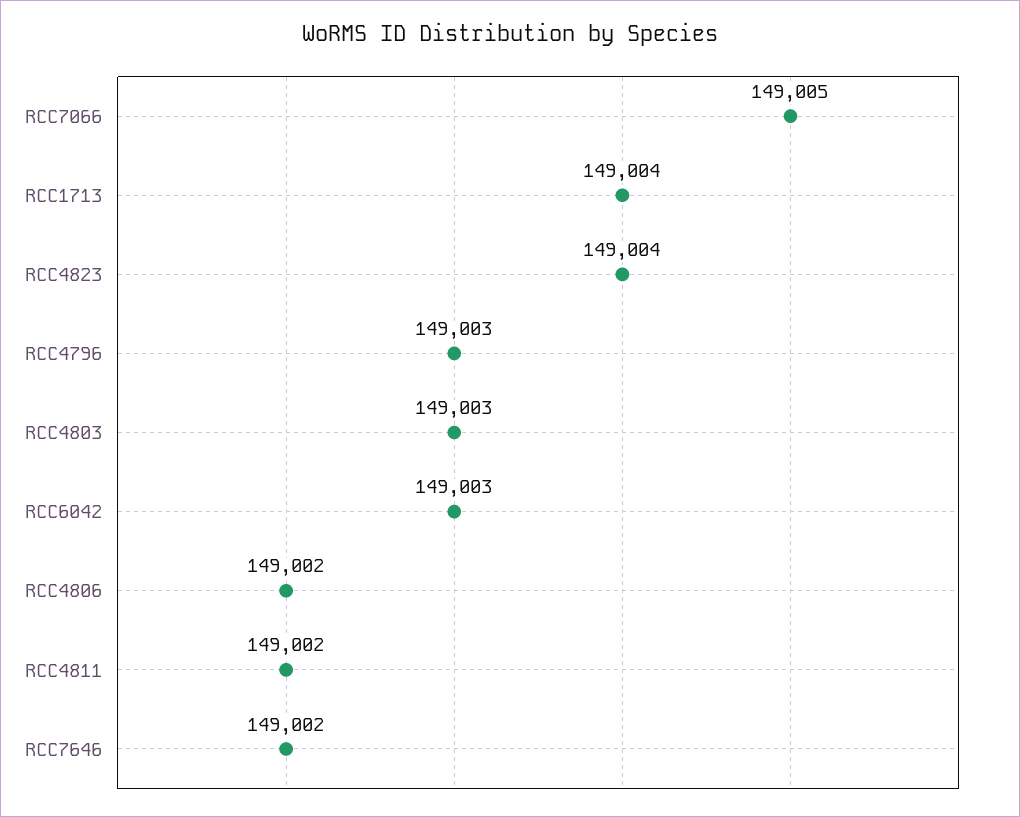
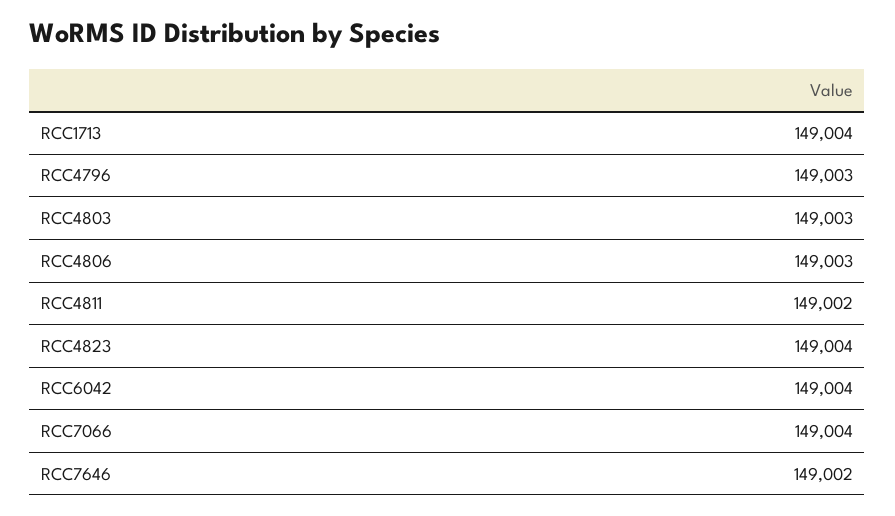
  {
-   "RCC7066": 149005,
+   "RCC7066": 149004,
    "RCC1713": 149004,
    "RCC4823": 149004,
    "RCC4796": 149003,
    "RCC4803": 149003,
-   "RCC6042": 149003,
+   "RCC6042": 149004,
-   "RCC4806": 149002,
+   "RCC4806": 149003,
    "RCC4811": 149002,
    "RCC7646": 149002
  }

